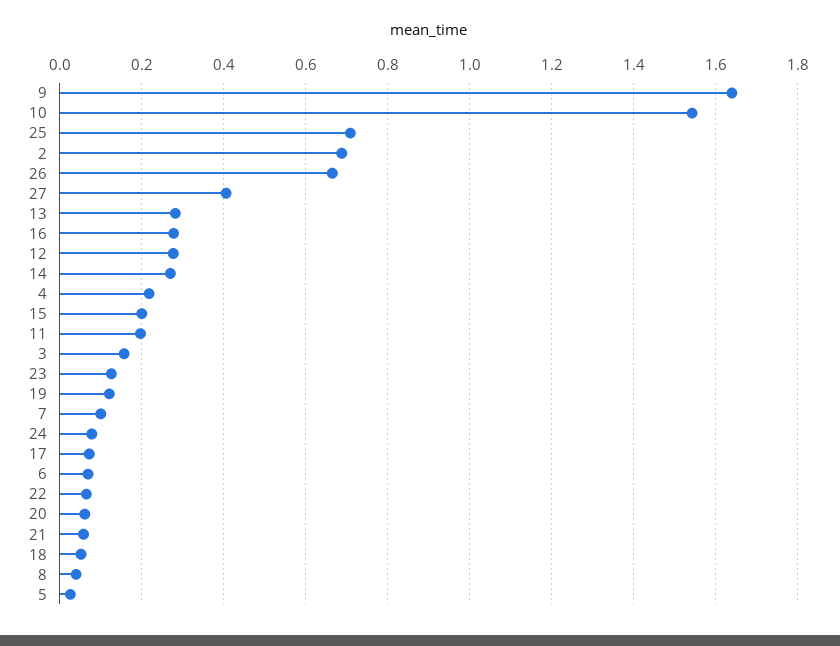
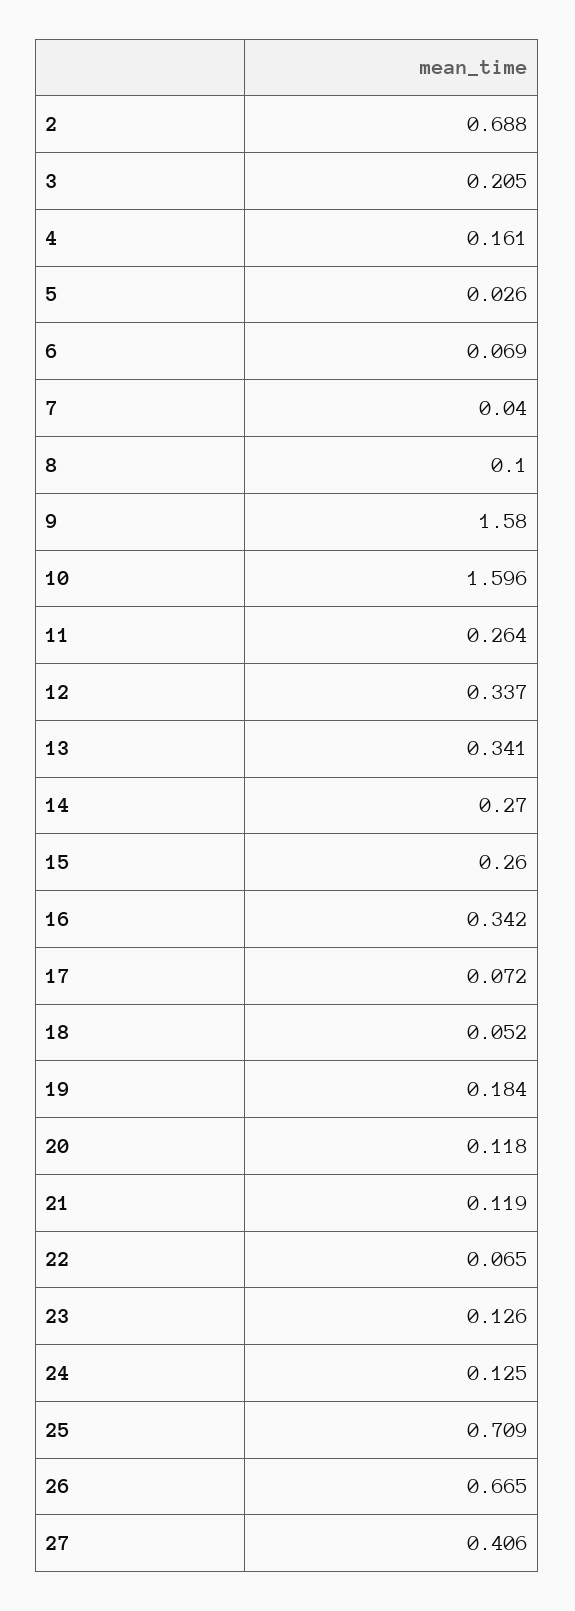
  {
-   "9": 1.64,
+   "9": 1.58,
-   "10": 1.54,
+   "10": 1.596,
    "25": 0.709,
    "2": 0.688,
    "26": 0.665,
    "27": 0.406,
-   "13": 0.28,
+   "13": 0.341,
-   "16": 0.28,
+   "16": 0.342,
-   "12": 0.28,
+   "12": 0.337,
    "14": 0.27,
-   "4": 0.22,
+   "4": 0.161,
-   "15": 0.2,
+   "15": 0.26,
-   "11": 0.2,
+   "11": 0.264,
-   "3": 0.16,
+   "3": 0.205,
    "23": 0.126,
-   "19": 0.12,
+   "19": 0.184,
-   "7": 0.1,
+   "7": 0.04,
-   "24": 0.08,
+   "24": 0.125,
    "17": 0.072,
    "6": 0.069,
    "22": 0.065,
-   "20": 0.06,
+   "20": 0.118,
-   "21": 0.06,
+   "21": 0.119,
    "18": 0.052,
-   "8": 0.04,
+   "8": 0.1,
    "5": 0.026
  }

